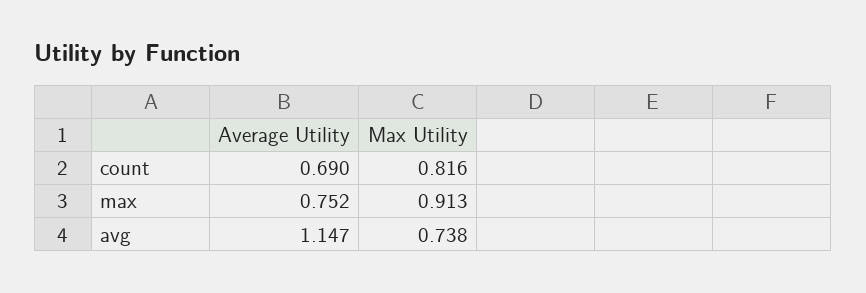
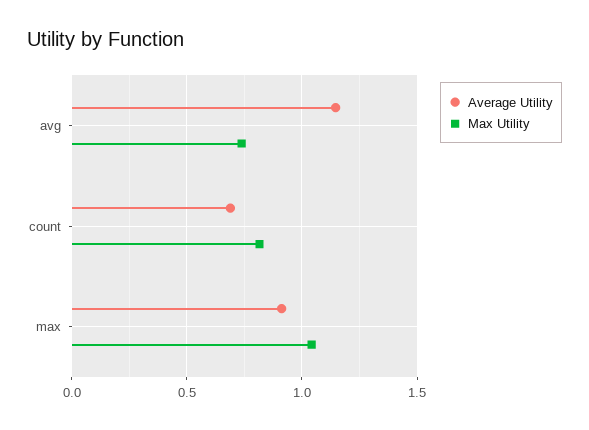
  {
    "Average Utility": {
      "count": 0.69,
-     "max": 0.752,
+     "max": 0.9,
      "avg": 1.147
    },
    "Max Utility": {
      "count": 0.816,
-     "max": 0.913,
+     "max": 1.05,
      "avg": 0.738
    }
  }

